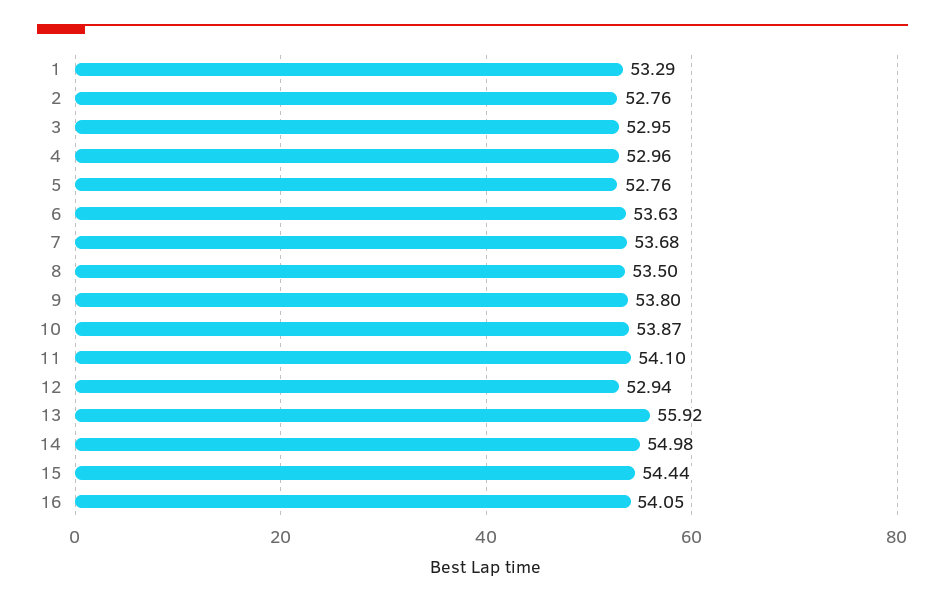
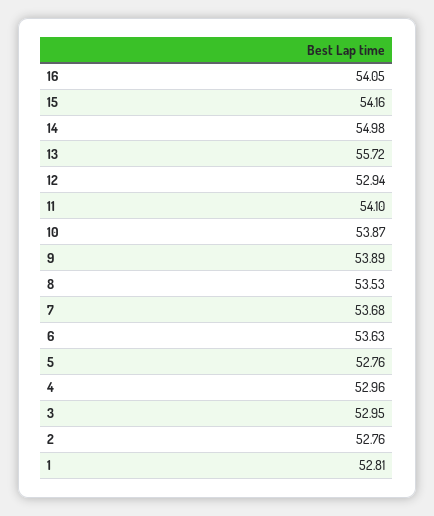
  {
-   "1": 53.29,
+   "1": 52.81,
    "2": 52.76,
    "3": 52.95,
    "4": 52.96,
    "5": 52.76,
    "6": 53.63,
    "7": 53.68,
-   "8": 53.5,
+   "8": 53.53,
-   "9": 53.8,
+   "9": 53.89,
    "10": 53.87,
    "11": 54.1,
    "12": 52.94,
-   "13": 55.92,
+   "13": 55.72,
    "14": 54.98,
-   "15": 54.44,
+   "15": 54.16,
    "16": 54.05
  }

